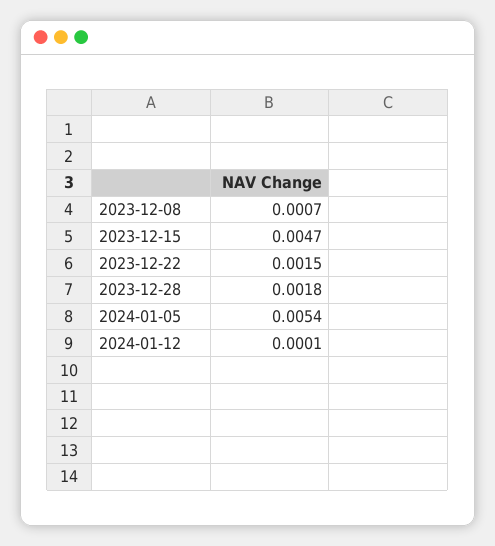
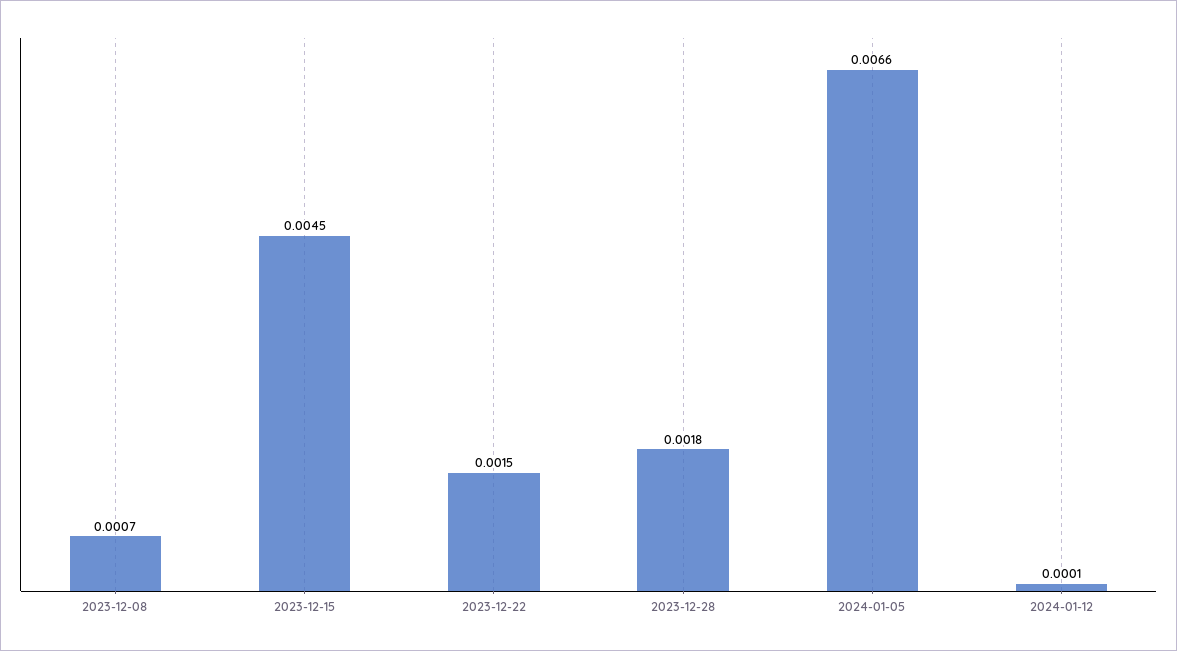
  {
    "2023-12-08": 0.0007,
-   "2023-12-15": 0.0047,
+   "2023-12-15": 0.0045,
    "2023-12-22": 0.0015,
    "2023-12-28": 0.0018,
-   "2024-01-05": 0.0054,
+   "2024-01-05": 0.0066,
    "2024-01-12": 0.0001
  }

